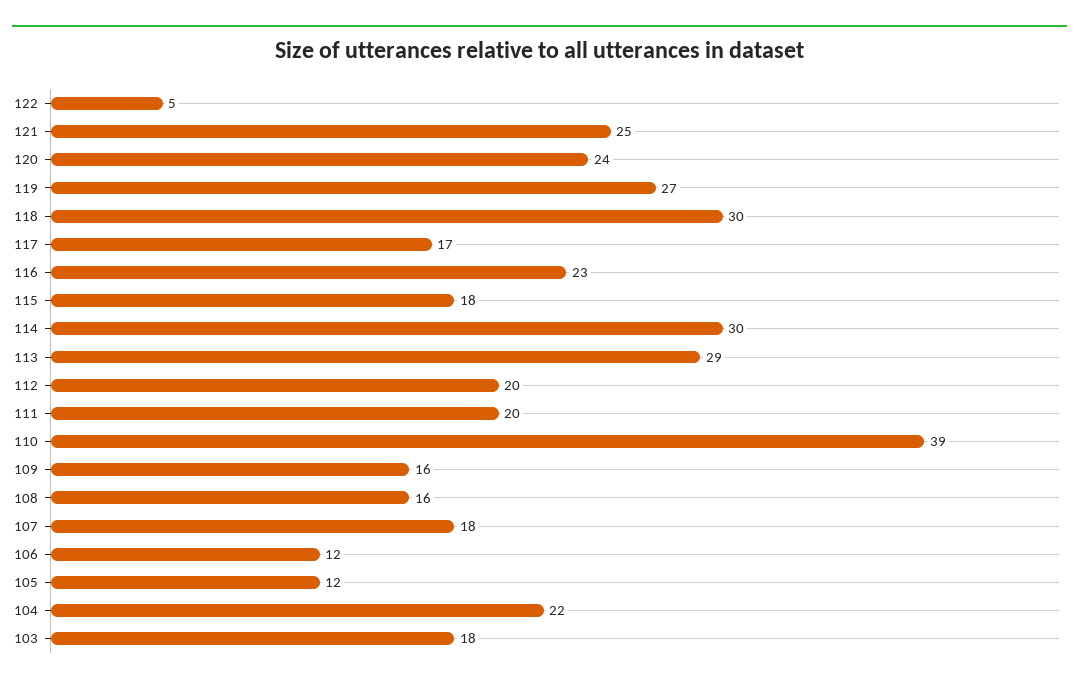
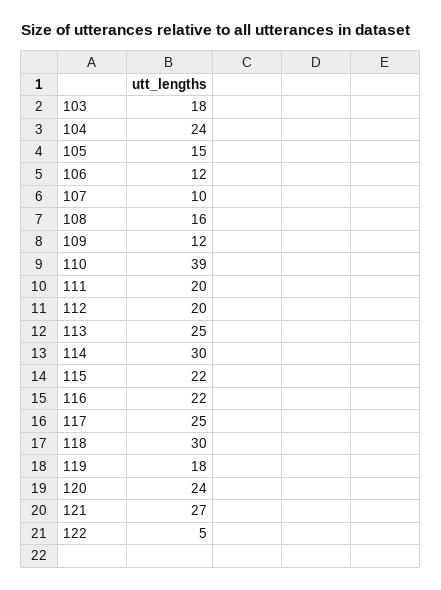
  {
    "122": 5,
-   "121": 25,
+   "121": 27,
    "120": 24,
-   "119": 27,
+   "119": 18,
    "118": 30,
-   "117": 17,
+   "117": 25,
-   "116": 23,
+   "116": 22,
-   "115": 18,
+   "115": 22,
    "114": 30,
-   "113": 29,
+   "113": 25,
    "112": 20,
    "111": 20,
    "110": 39,
-   "109": 16,
+   "109": 12,
    "108": 16,
-   "107": 18,
+   "107": 10,
    "106": 12,
-   "105": 12,
+   "105": 15,
-   "104": 22,
+   "104": 24,
    "103": 18
  }

